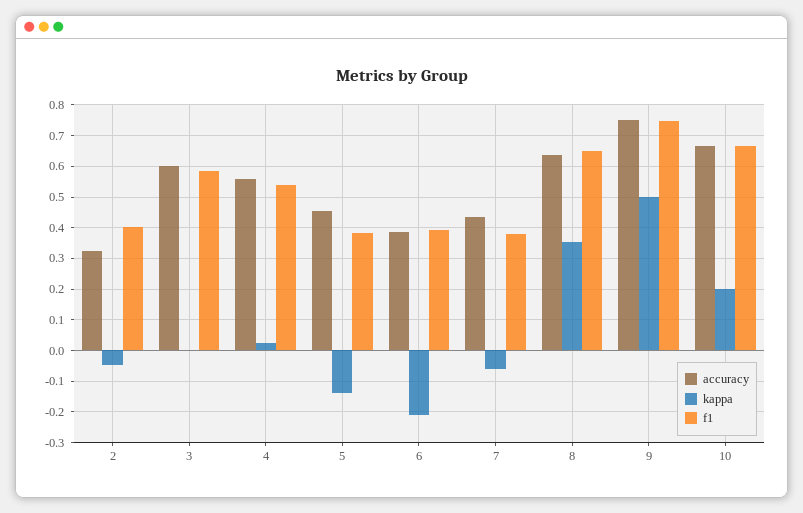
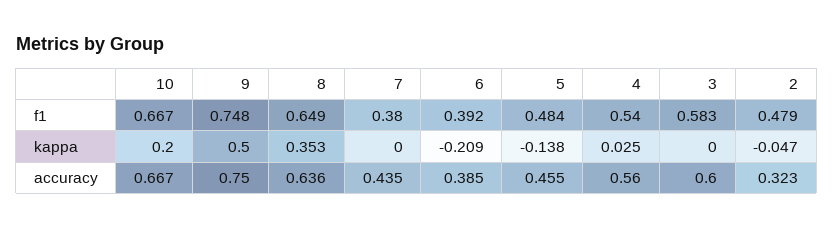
  {
    "accuracy": {
      "2": 0.323,
      "3": 0.6,
      "4": 0.56,
      "5": 0.455,
      "6": 0.385,
      "7": 0.435,
      "8": 0.636,
      "9": 0.75,
      "10": 0.667
    },
    "kappa": {
      "2": -0.047,
      "3": 0,
      "4": 0.025,
      "5": -0.138,
      "6": -0.209,
-     "7": -0.06,
+     "7": 0,
      "8": 0.353,
      "9": 0.5,
      "10": 0.2
    },
    "f1": {
-     "2": 0.4,
+     "2": 0.479,
      "3": 0.583,
      "4": 0.54,
-     "5": 0.38,
+     "5": 0.484,
      "6": 0.392,
      "7": 0.38,
      "8": 0.649,
      "9": 0.748,
      "10": 0.667
    }
  }

